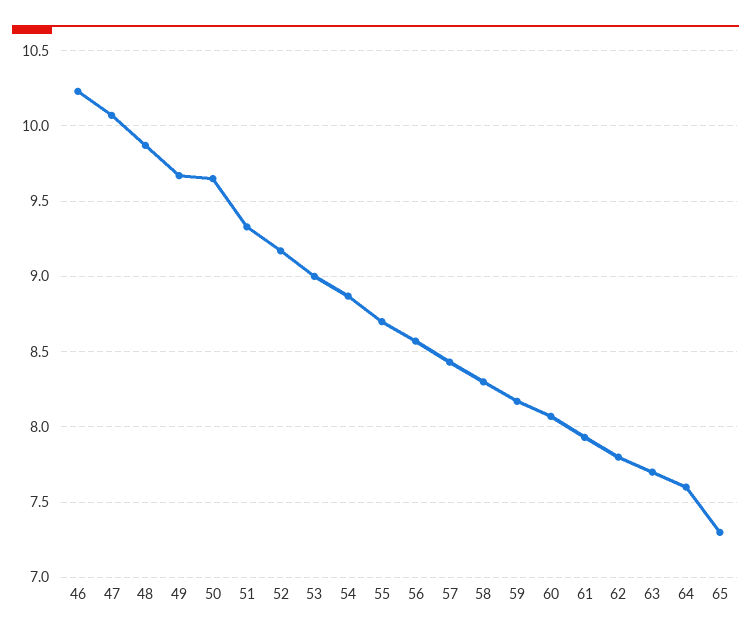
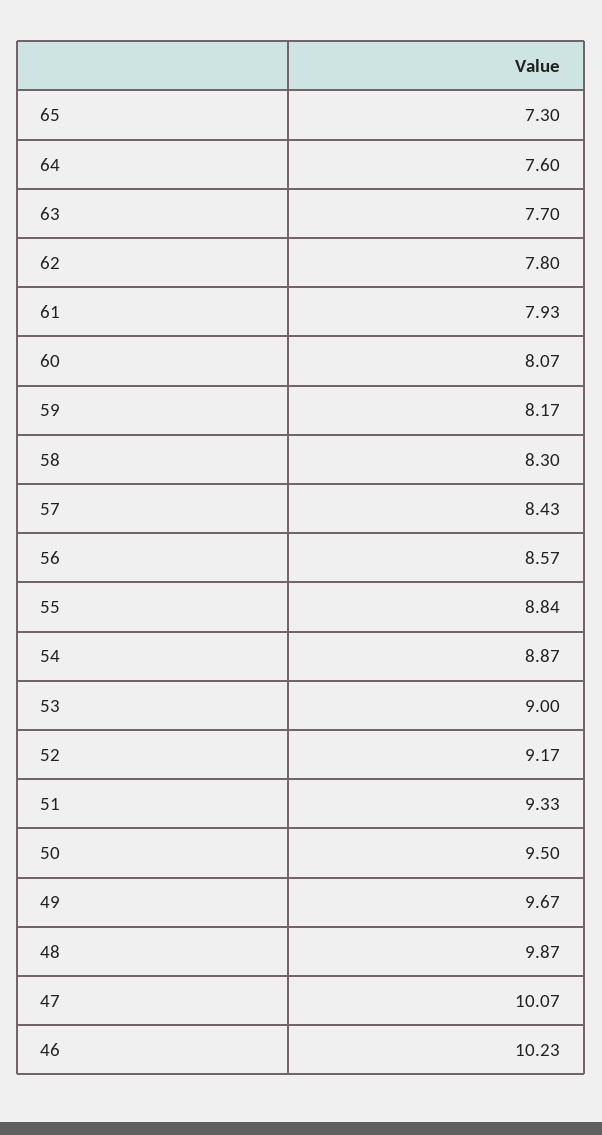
  {
    "46": 10.23,
    "47": 10.07,
    "48": 9.87,
    "49": 9.67,
-   "50": 9.65,
+   "50": 9.5,
    "51": 9.33,
    "52": 9.17,
    "53": 9,
    "54": 8.87,
-   "55": 8.7,
+   "55": 8.84,
    "56": 8.57,
    "57": 8.43,
    "58": 8.3,
    "59": 8.17,
    "60": 8.07,
    "61": 7.93,
    "62": 7.8,
    "63": 7.7,
    "64": 7.6,
    "65": 7.3
  }

